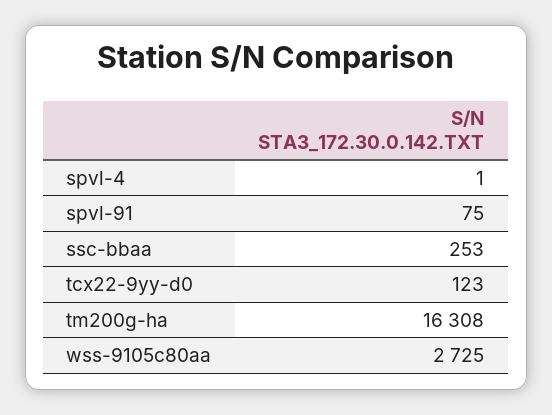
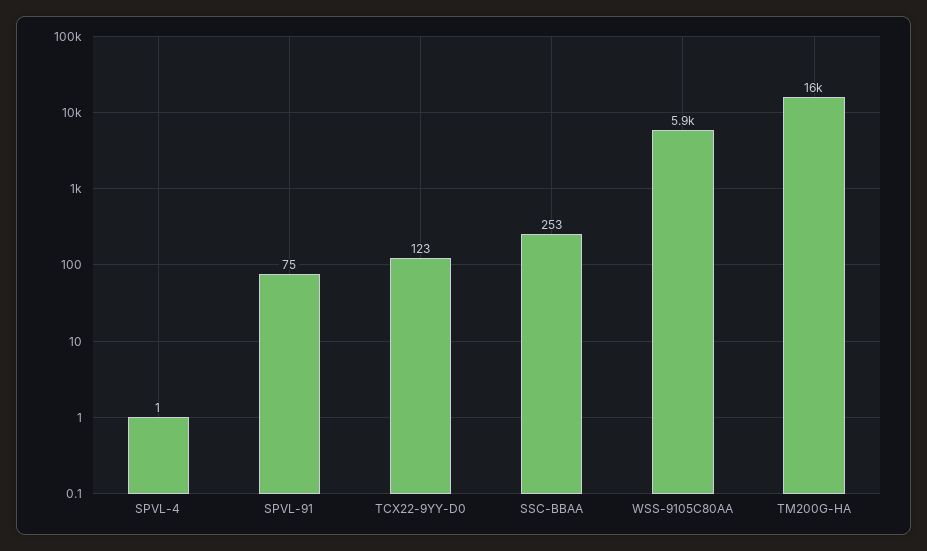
  {
    "spvl-4": 1,
    "spvl-91": 75,
    "ssc-bbaa": 253,
    "tcx22-9yy-d0": 123,
    "tm200g-ha": 16308,
-   "wss-9105c80aa": 2725
+   "wss-9105c80aa": 5900
  }

